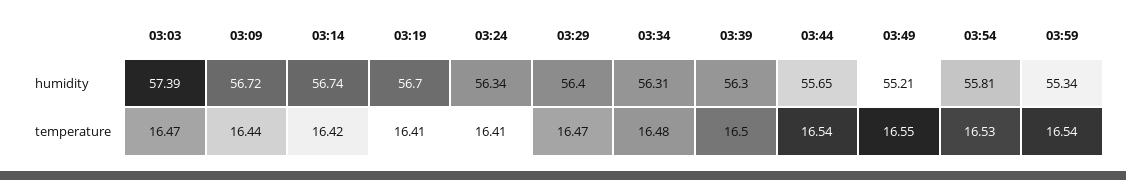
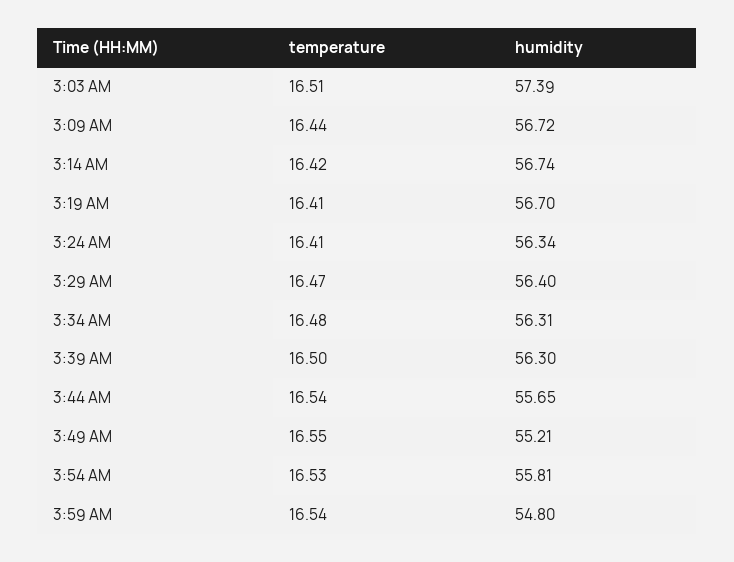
  {
    "03:03": {
      "humidity": 57.39,
-     "temperature": 16.47
+     "temperature": 16.51
    },
    "03:09": {
      "humidity": 56.72,
      "temperature": 16.44
    },
    "03:14": {
      "humidity": 56.74,
      "temperature": 16.42
    },
    "03:19": {
      "humidity": 56.7,
      "temperature": 16.41
    },
    "03:24": {
      "humidity": 56.34,
      "temperature": 16.41
    },
    "03:29": {
      "humidity": 56.4,
      "temperature": 16.47
    },
    "03:34": {
      "humidity": 56.31,
      "temperature": 16.48
    },
    "03:39": {
      "humidity": 56.3,
      "temperature": 16.5
    },
    "03:44": {
      "humidity": 55.65,
      "temperature": 16.54
    },
    "03:49": {
      "humidity": 55.21,
      "temperature": 16.55
    },
    "03:54": {
      "humidity": 55.81,
      "temperature": 16.53
    },
    "03:59": {
-     "humidity": 55.34,
+     "humidity": 54.8,
      "temperature": 16.54
    }
  }

